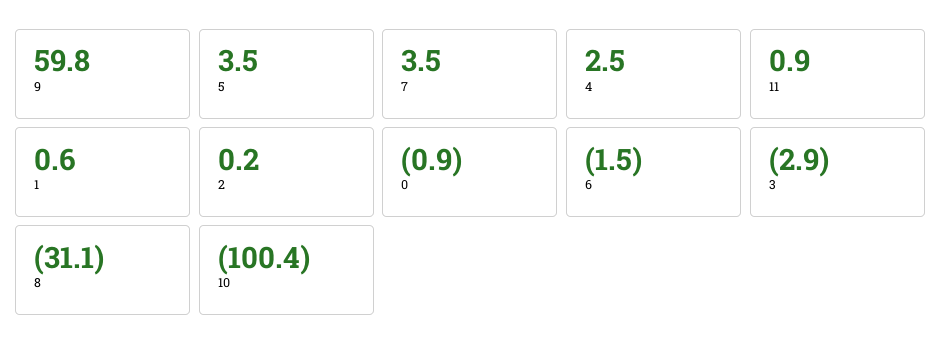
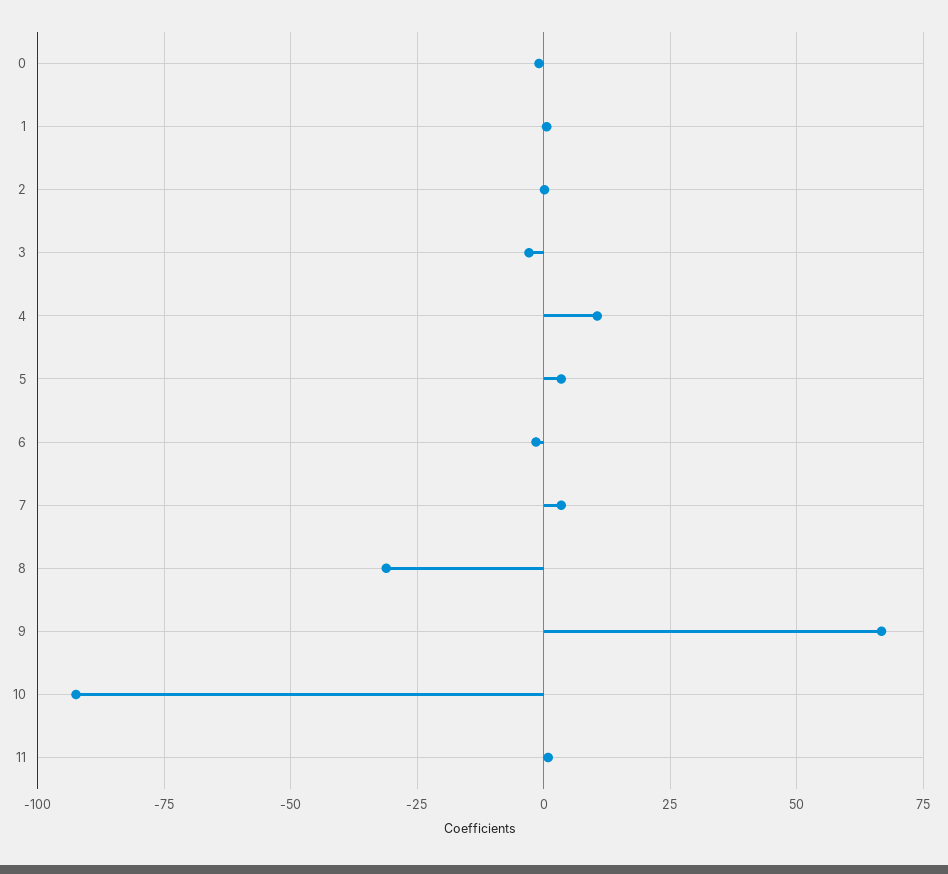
  {
-   "9": 59.8,
+   "9": 67.5,
    "5": 3.5,
    "7": 3.5,
-   "4": 2.5,
+   "4": 10,
    "11": 0.9,
    "1": 0.6,
    "2": 0.2,
    "0": -0.9,
    "6": -1.5,
    "3": -2.9,
    "8": -31.1,
-   "10": -100.4
+   "10": -92.5
  }

